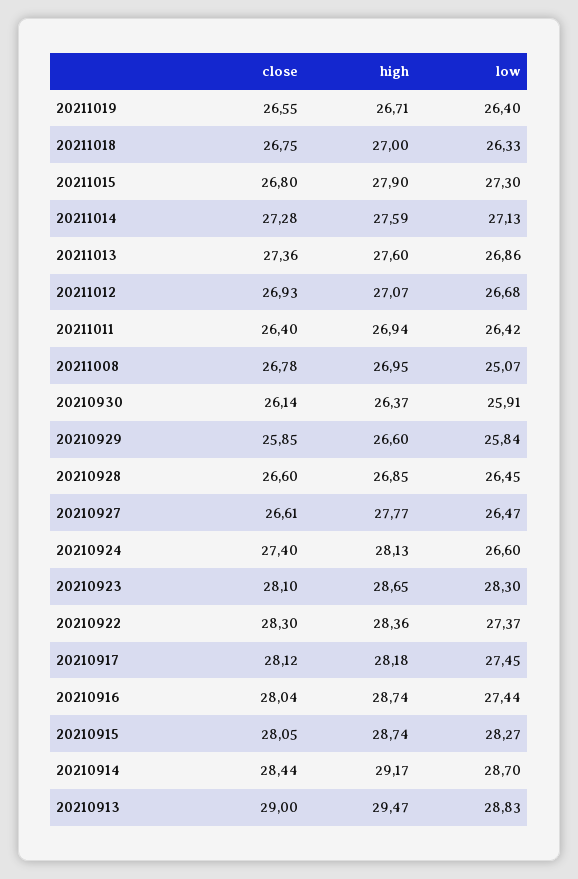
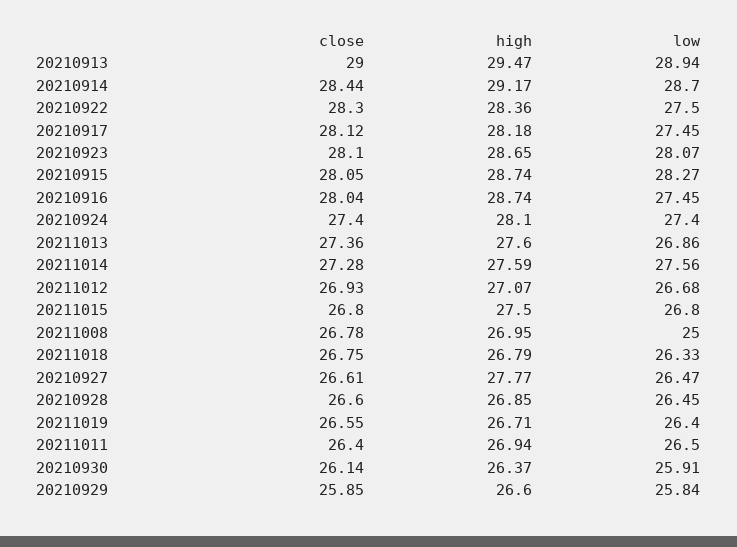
  {
    "close": {
      "20211019": 26.55,
      "20211018": 26.75,
      "20211015": 26.8,
      "20211014": 27.28,
      "20211013": 27.36,
      "20211012": 26.93,
      "20211011": 26.4,
      "20211008": 26.78,
      "20210930": 26.14,
      "20210929": 25.85,
      "20210928": 26.6,
      "20210927": 26.61,
      "20210924": 27.4,
      "20210923": 28.1,
      "20210922": 28.3,
      "20210917": 28.12,
      "20210916": 28.04,
      "20210915": 28.05,
      "20210914": 28.44,
      "20210913": 29
    },
    "high": {
      "20211019": 26.71,
-     "20211018": 27,
+     "20211018": 26.79,
-     "20211015": 27.9,
+     "20211015": 27.5,
      "20211014": 27.59,
      "20211013": 27.6,
      "20211012": 27.07,
      "20211011": 26.94,
      "20211008": 26.95,
      "20210930": 26.37,
      "20210929": 26.6,
      "20210928": 26.85,
      "20210927": 27.77,
-     "20210924": 28.13,
+     "20210924": 28.1,
      "20210923": 28.65,
      "20210922": 28.36,
      "20210917": 28.18,
      "20210916": 28.74,
      "20210915": 28.74,
      "20210914": 29.17,
      "20210913": 29.47
    },
    "low": {
      "20211019": 26.4,
      "20211018": 26.33,
-     "20211015": 27.3,
+     "20211015": 26.8,
-     "20211014": 27.13,
+     "20211014": 27.56,
      "20211013": 26.86,
      "20211012": 26.68,
-     "20211011": 26.42,
+     "20211011": 26.5,
-     "20211008": 25.07,
+     "20211008": 25,
      "20210930": 25.91,
      "20210929": 25.84,
      "20210928": 26.45,
      "20210927": 26.47,
-     "20210924": 26.6,
+     "20210924": 27.4,
-     "20210923": 28.3,
+     "20210923": 28.07,
-     "20210922": 27.37,
+     "20210922": 27.5,
      "20210917": 27.45,
-     "20210916": 27.44,
+     "20210916": 27.45,
      "20210915": 28.27,
      "20210914": 28.7,
-     "20210913": 28.83
+     "20210913": 28.94
    }
  }

